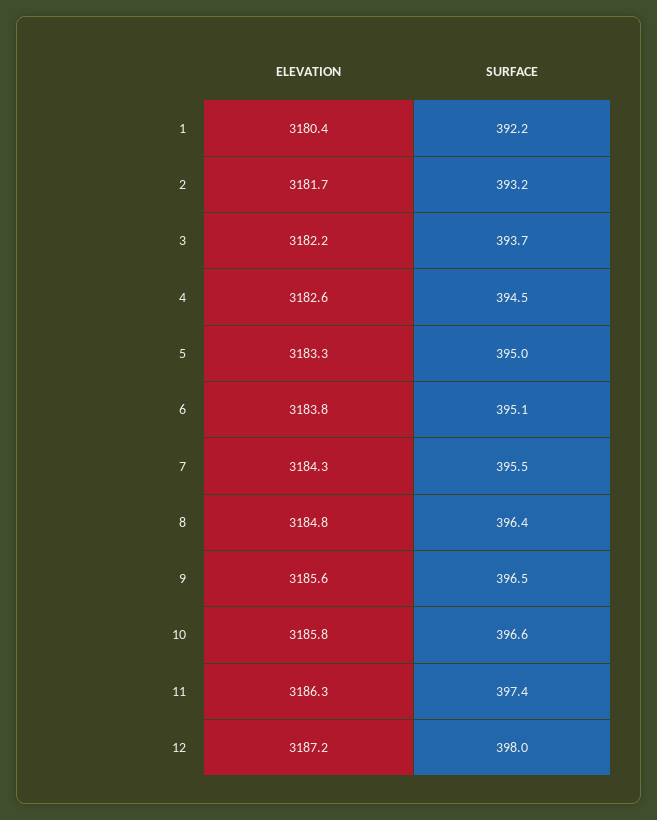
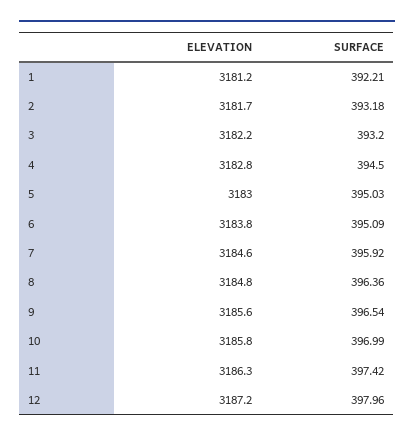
  {
    "ELEVATION": {
-     "1": 3180.4,
+     "1": 3181.2,
      "2": 3181.7,
      "3": 3182.2,
-     "4": 3182.6,
+     "4": 3182.8,
-     "5": 3183.3,
+     "5": 3183,
      "6": 3183.8,
-     "7": 3184.3,
+     "7": 3184.6,
      "8": 3184.8,
      "9": 3185.6,
      "10": 3185.8,
      "11": 3186.3,
      "12": 3187.2
    },
    "SURFACE": {
      "1": 392.21,
      "2": 393.18,
-     "3": 393.7,
+     "3": 393.2,
      "4": 394.5,
      "5": 395.03,
      "6": 395.09,
-     "7": 395.5,
+     "7": 395.92,
      "8": 396.36,
      "9": 396.54,
-     "10": 396.6,
+     "10": 396.99,
      "11": 397.42,
      "12": 397.96
    }
  }

